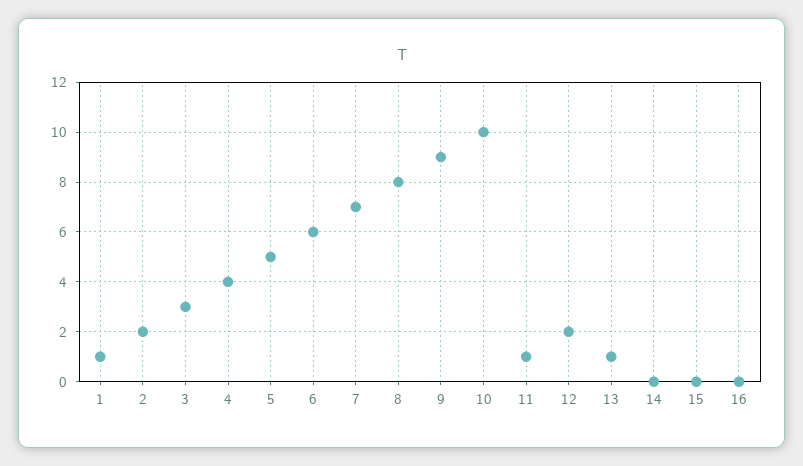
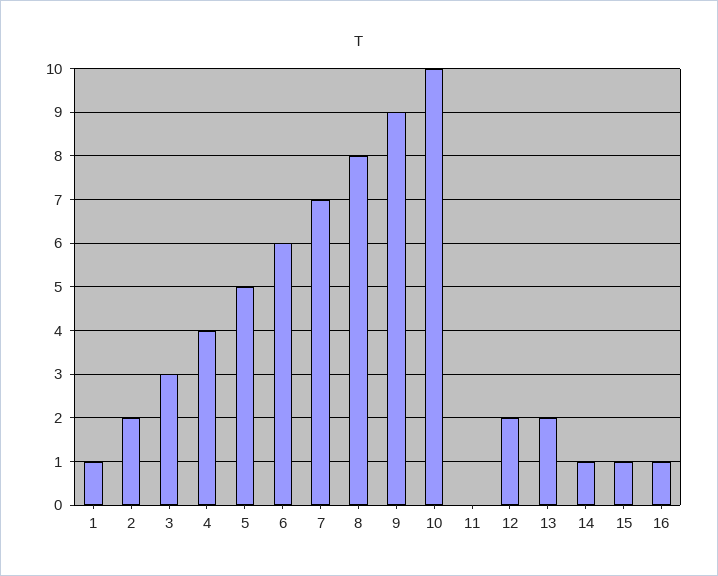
  {
    "1": 1,
    "2": 2,
    "3": 3,
    "4": 4,
    "5": 5,
    "6": 6,
    "7": 7,
    "8": 8,
    "9": 9,
    "10": 10,
-   "11": 1,
+   "11": 0,
    "12": 2,
-   "13": 1,
+   "13": 2,
-   "14": 0,
+   "14": 1,
-   "15": 0,
+   "15": 1,
-   "16": 0
+   "16": 1
  }

